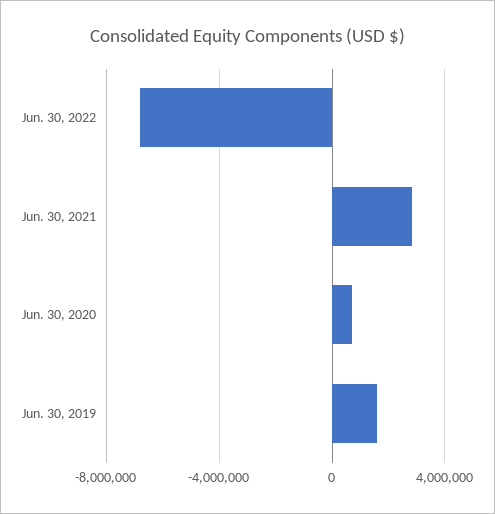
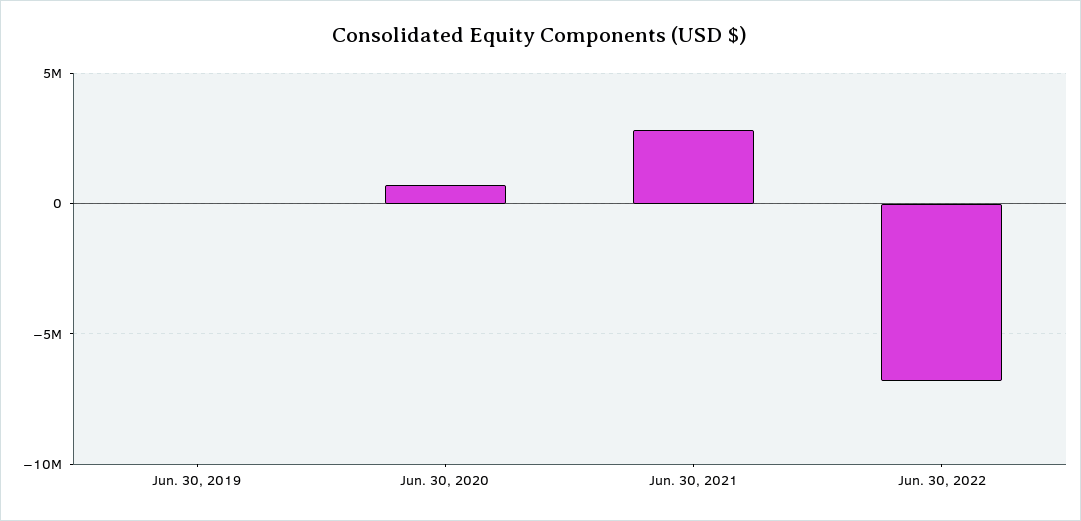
  {
    "Jun. 30, 2022": -7000000,
    "Jun. 30, 2021": 3000000,
    "Jun. 30, 2020": 500000,
-   "Jun. 30, 2019": 1500000
+   "Jun. 30, 2019": 0
  }

